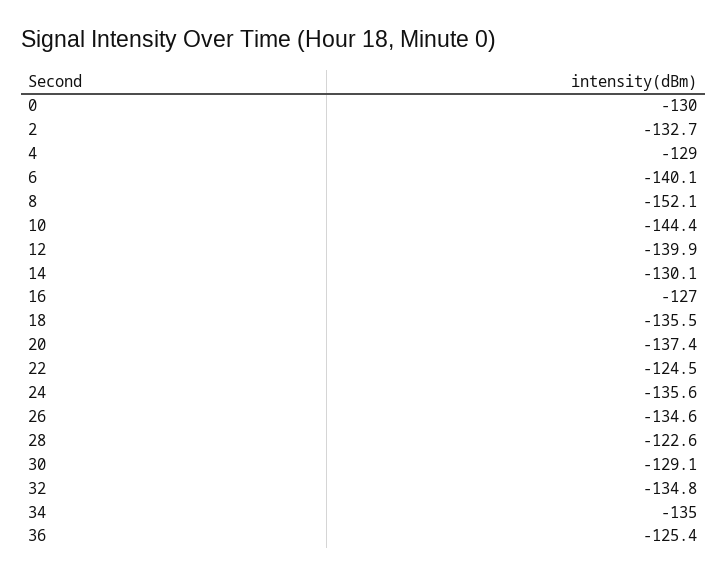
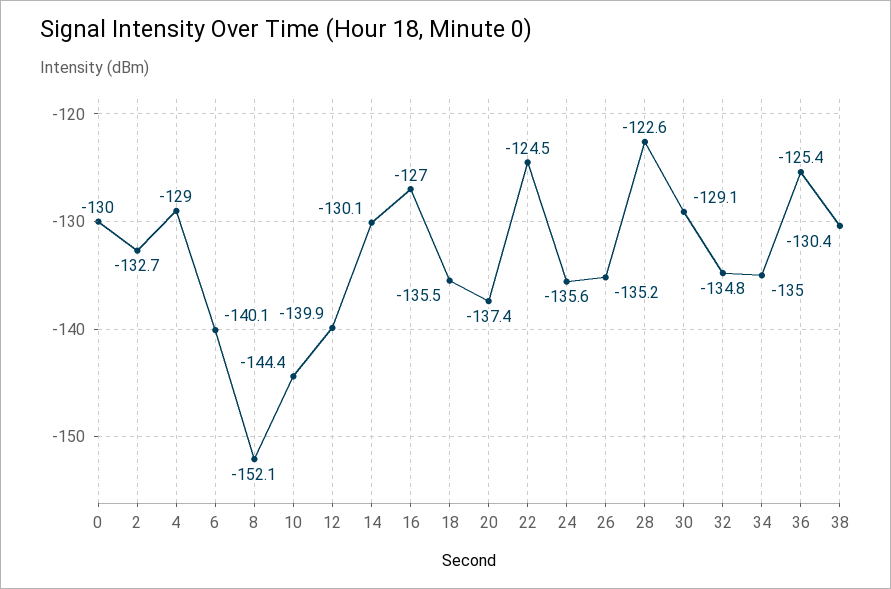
  {
    "0": -130,
    "2": -132.7,
    "4": -129,
    "6": -140.1,
    "8": -152.1,
    "10": -144.4,
    "12": -139.9,
    "14": -130.1,
    "16": -127,
    "18": -135.5,
    "20": -137.4,
    "22": -124.5,
    "24": -135.6,
-   "26": -134.6,
+   "26": -135.2,
    "28": -122.6,
    "30": -129.1,
    "32": -134.8,
    "34": -135,
-   "36": -125.4
+   "36": -125.4,
+   "38": -130.4
  }

